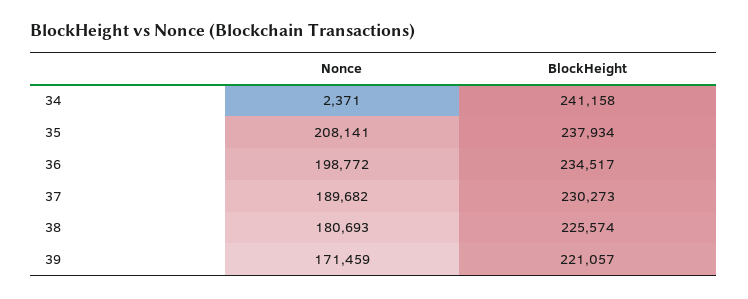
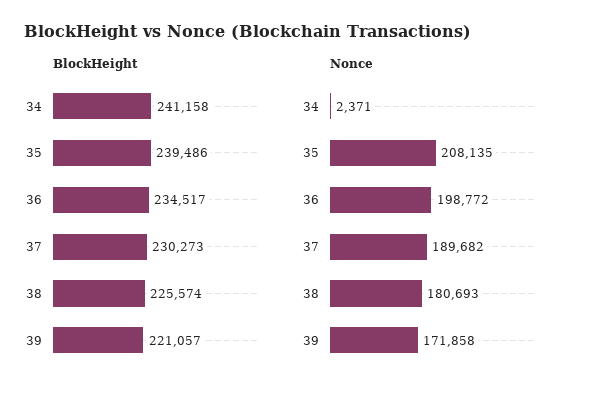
  {
    "Nonce": {
      "34": 2371,
-     "35": 208141,
+     "35": 208135,
      "36": 198772,
      "37": 189682,
      "38": 180693,
-     "39": 171459
+     "39": 171858
    },
    "BlockHeight": {
      "34": 241158,
-     "35": 237934,
+     "35": 239486,
      "36": 234517,
      "37": 230273,
      "38": 225574,
      "39": 221057
    }
  }

